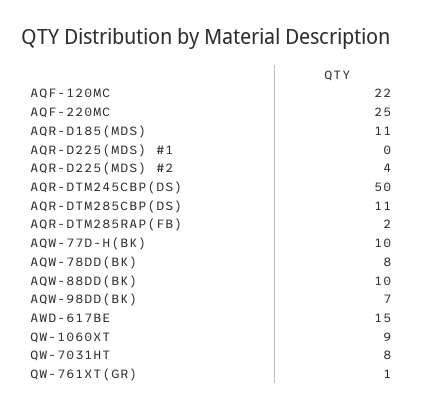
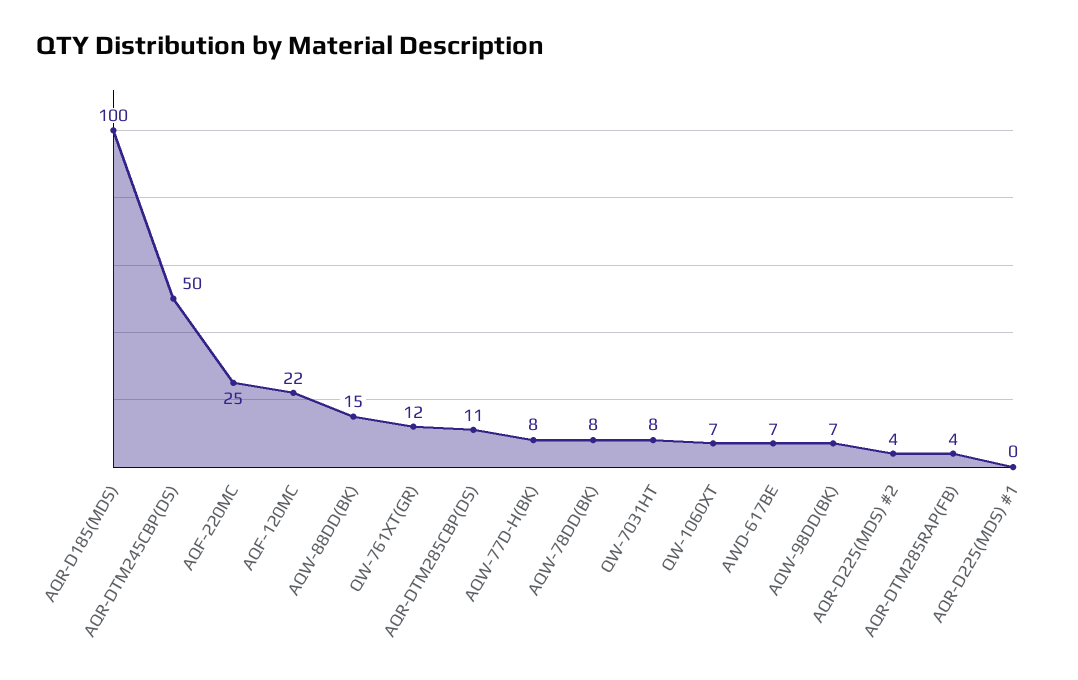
  {
    "AQF-120MC": 22,
    "AQF-220MC": 25,
-   "AQR-D185(MDS)": 11,
+   "AQR-D185(MDS)": 100,
    "AQR-D225(MDS) #1": 0,
    "AQR-D225(MDS) #2": 4,
    "AQR-DTM245CBP(DS)": 50,
    "AQR-DTM285CBP(DS)": 11,
-   "AQR-DTM285RAP(FB)": 2,
+   "AQR-DTM285RAP(FB)": 4,
-   "AQW-77D-H(BK)": 10,
+   "AQW-77D-H(BK)": 8,
    "AQW-78DD(BK)": 8,
-   "AQW-88DD(BK)": 10,
+   "AQW-88DD(BK)": 15,
    "AQW-98DD(BK)": 7,
-   "AWD-617BE": 15,
+   "AWD-617BE": 7,
-   "QW-1060XT": 9,
+   "QW-1060XT": 7,
    "QW-7031HT": 8,
-   "QW-761XT(GR)": 1
+   "QW-761XT(GR)": 12
  }

